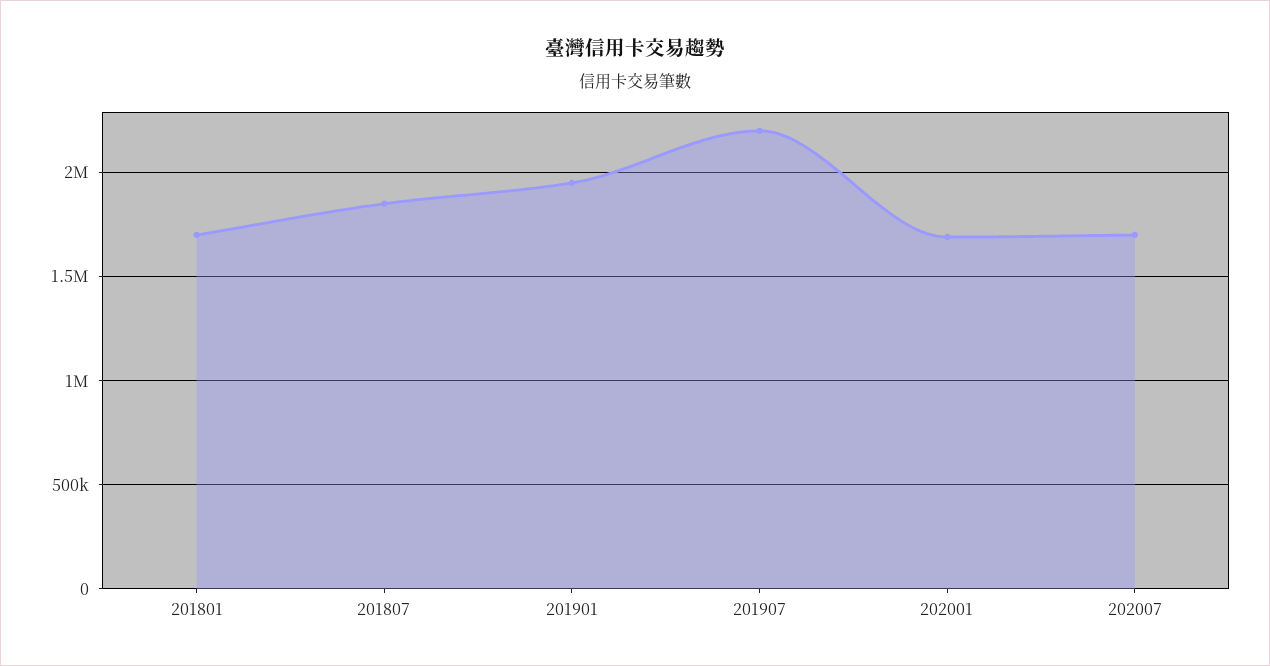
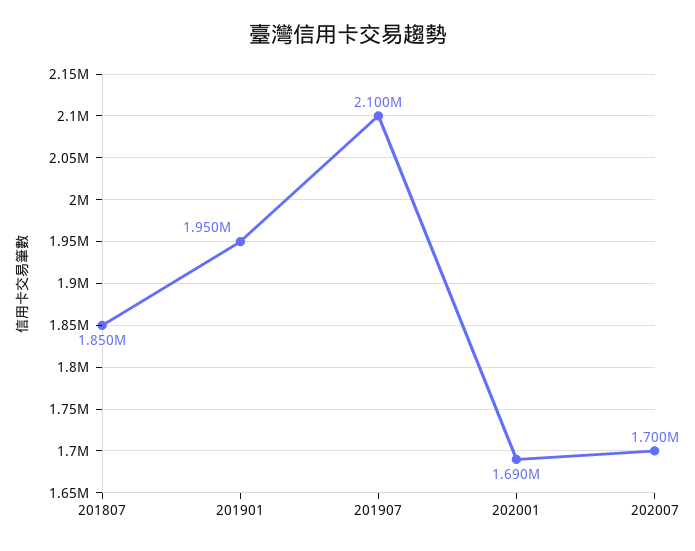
  {
-   "201801": 1700000,
    "201807": 1850000,
    "201901": 1950000,
-   "201907": 2200000,
+   "201907": 2100000,
    "202001": 1690000,
    "202007": 1700000
  }

